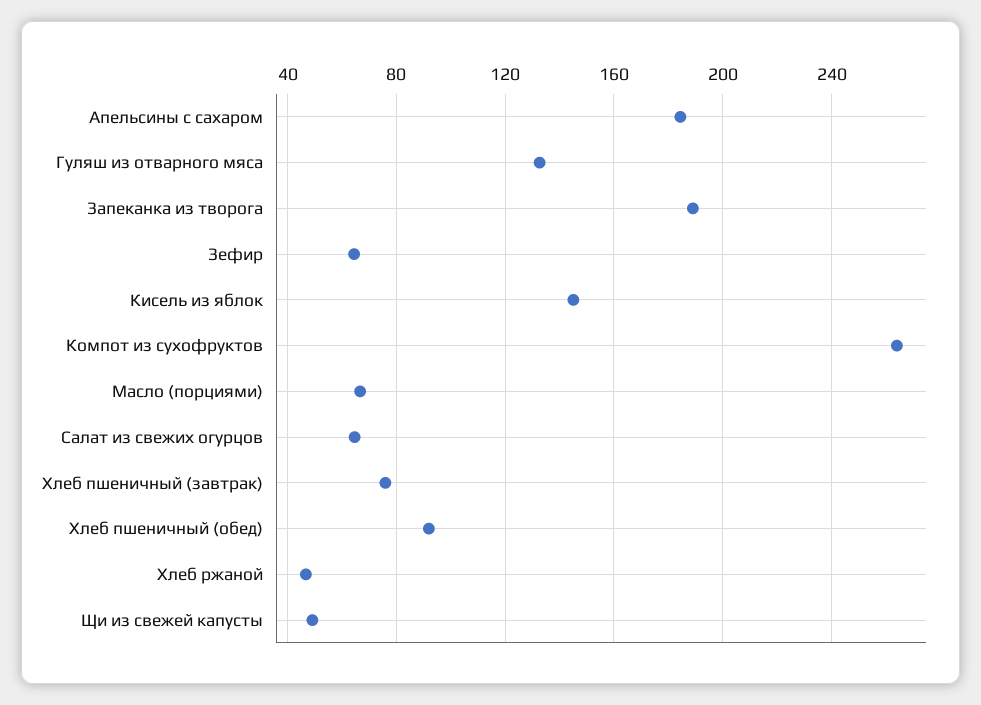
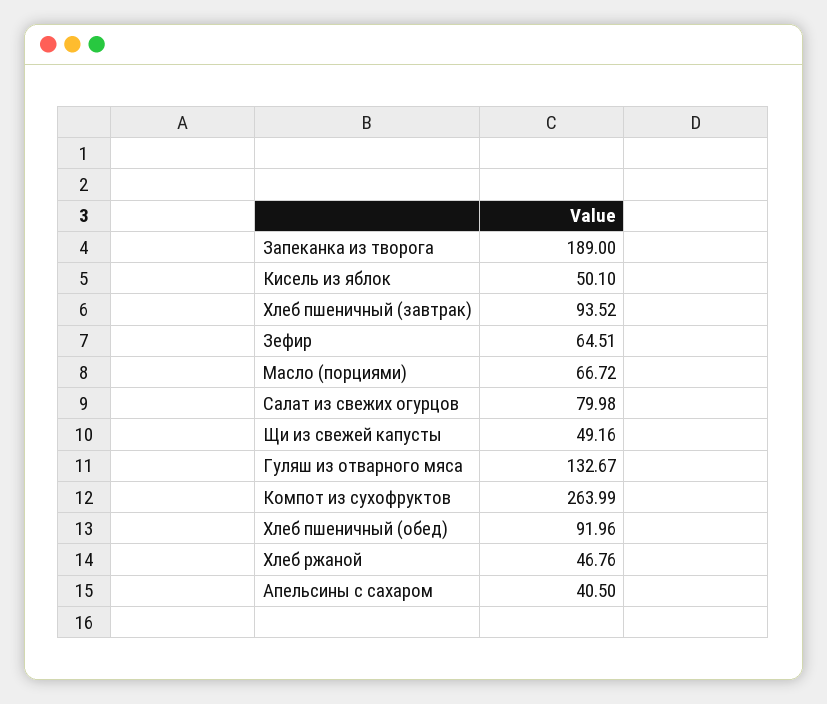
  {
-   "Апельсины с сахаром": 185,
+   "Апельсины с сахаром": 40.5,
    "Гуляш из отварного мяса": 132.67,
    "Запеканка из творога": 189,
    "Зефир": 64.51,
-   "Кисель из яблок": 145,
+   "Кисель из яблок": 50.1,
    "Компот из сухофруктов": 263.99,
    "Масло (порциями)": 66.72,
-   "Салат из свежих огурцов": 65,
+   "Салат из свежих огурцов": 79.98,
-   "Хлеб пшеничный (завтрак)": 75,
+   "Хлеб пшеничный (завтрак)": 93.52,
    "Хлеб пшеничный (обед)": 91.96,
    "Хлеб ржаной": 46.76,
    "Щи из свежей капусты": 49.16
  }

